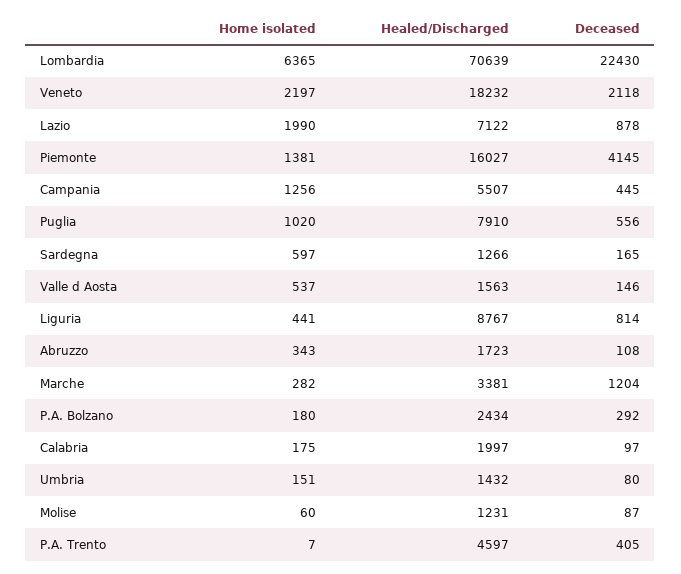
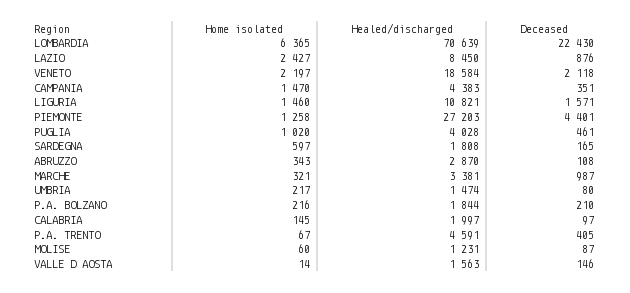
  {
    "Home isolated": {
      "Lombardia": 6365,
      "Veneto": 2197,
-     "Lazio": 1990,
+     "Lazio": 2427,
-     "Piemonte": 1381,
+     "Piemonte": 1258,
-     "Campania": 1256,
+     "Campania": 1470,
      "Puglia": 1020,
      "Sardegna": 597,
-     "Valle d Aosta": 537,
+     "Valle d Aosta": 14,
-     "Liguria": 441,
+     "Liguria": 1460,
      "Abruzzo": 343,
-     "Marche": 282,
+     "Marche": 321,
-     "P.A. Bolzano": 180,
+     "P.A. Bolzano": 216,
-     "Calabria": 175,
+     "Calabria": 145,
-     "Umbria": 151,
+     "Umbria": 217,
      "Molise": 60,
-     "P.A. Trento": 7
+     "P.A. Trento": 67
    },
    "Healed/Discharged": {
      "Lombardia": 70639,
-     "Veneto": 18232,
+     "Veneto": 18584,
-     "Lazio": 7122,
+     "Lazio": 8450,
-     "Piemonte": 16027,
+     "Piemonte": 27203,
-     "Campania": 5507,
+     "Campania": 4383,
-     "Puglia": 7910,
+     "Puglia": 4028,
-     "Sardegna": 1266,
+     "Sardegna": 1808,
      "Valle d Aosta": 1563,
-     "Liguria": 8767,
+     "Liguria": 10821,
-     "Abruzzo": 1723,
+     "Abruzzo": 2870,
      "Marche": 3381,
-     "P.A. Bolzano": 2434,
+     "P.A. Bolzano": 1844,
      "Calabria": 1997,
-     "Umbria": 1432,
+     "Umbria": 1474,
      "Molise": 1231,
-     "P.A. Trento": 4597
+     "P.A. Trento": 4591
    },
    "Deceased": {
      "Lombardia": 22430,
      "Veneto": 2118,
-     "Lazio": 878,
+     "Lazio": 876,
-     "Piemonte": 4145,
+     "Piemonte": 4401,
-     "Campania": 445,
+     "Campania": 351,
-     "Puglia": 556,
+     "Puglia": 461,
      "Sardegna": 165,
      "Valle d Aosta": 146,
-     "Liguria": 814,
+     "Liguria": 1571,
      "Abruzzo": 108,
-     "Marche": 1204,
+     "Marche": 987,
-     "P.A. Bolzano": 292,
+     "P.A. Bolzano": 210,
      "Calabria": 97,
      "Umbria": 80,
      "Molise": 87,
      "P.A. Trento": 405
    }
  }

